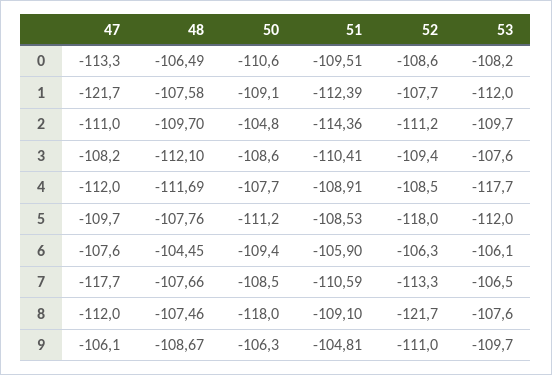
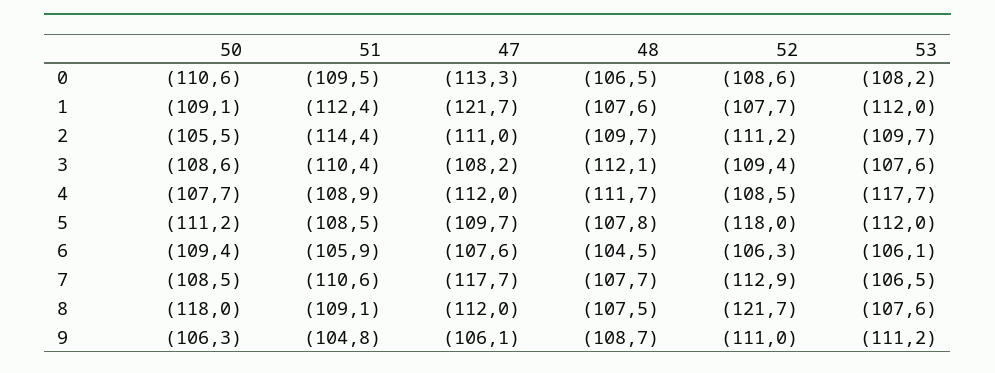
  {
    "47": {
      "0": -113.3,
      "1": -121.7,
      "2": -111,
      "3": -108.2,
      "4": -112,
      "5": -109.7,
      "6": -107.6,
      "7": -117.7,
      "8": -112,
      "9": -106.1
    },
    "48": {
      "0": -106.49,
      "1": -107.58,
      "2": -109.7,
      "3": -112.1,
      "4": -111.69,
      "5": -107.76,
      "6": -104.45,
      "7": -107.66,
      "8": -107.46,
      "9": -108.67
    },
    "50": {
      "0": -110.6,
      "1": -109.1,
-     "2": -104.8,
+     "2": -105.5,
      "3": -108.6,
      "4": -107.7,
      "5": -111.2,
      "6": -109.4,
      "7": -108.5,
      "8": -118,
      "9": -106.3
    },
    "51": {
      "0": -109.51,
      "1": -112.39,
      "2": -114.36,
      "3": -110.41,
      "4": -108.91,
      "5": -108.53,
      "6": -105.9,
      "7": -110.59,
      "8": -109.1,
      "9": -104.81
    },
    "52": {
      "0": -108.6,
      "1": -107.7,
      "2": -111.2,
      "3": -109.4,
      "4": -108.5,
      "5": -118,
      "6": -106.3,
-     "7": -113.3,
+     "7": -112.9,
      "8": -121.7,
      "9": -111
    },
    "53": {
      "0": -108.2,
      "1": -112,
      "2": -109.7,
      "3": -107.6,
      "4": -117.7,
      "5": -112,
      "6": -106.1,
      "7": -106.5,
      "8": -107.6,
-     "9": -109.7
+     "9": -111.2
    }
  }

